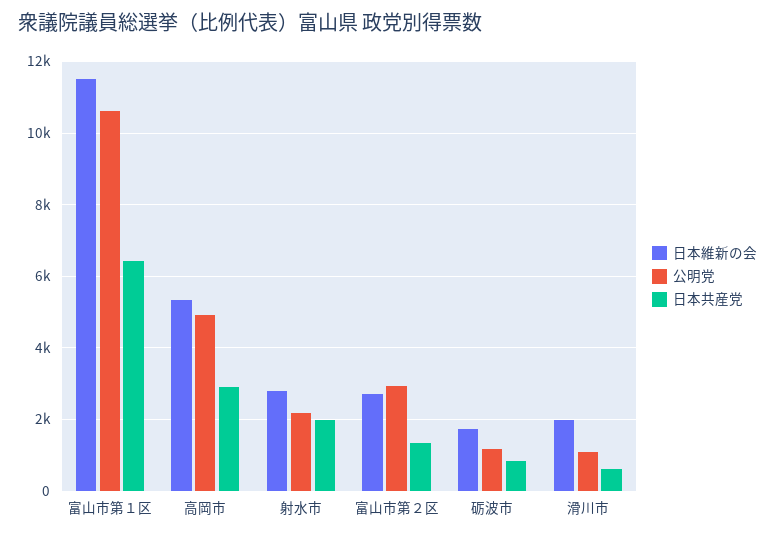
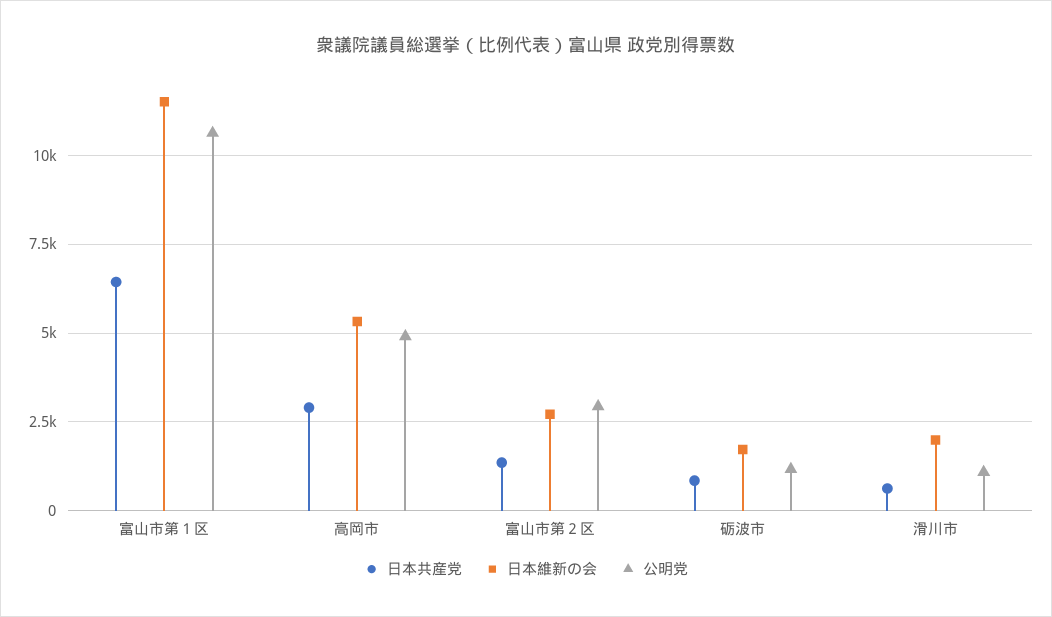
  {
    "日本維新の会": {
      "富山市第１区": 11600,
      "高岡市": 5400,
-     "射水市": 2800,
      "富山市第２区": 2800,
      "砺波市": 1800,
      "滑川市": 2000
    },
    "公明党": {
      "富山市第１区": 10600,
      "高岡市": 5000,
-     "射水市": 2200,
      "富山市第２区": 3000,
      "砺波市": 1200,
      "滑川市": 1000
    },
    "日本共産党": {
      "富山市第１区": 6400,
      "高岡市": 3000,
-     "射水市": 2000,
      "富山市第２区": 1400,
      "砺波市": 800,
      "滑川市": 600
    }
  }

